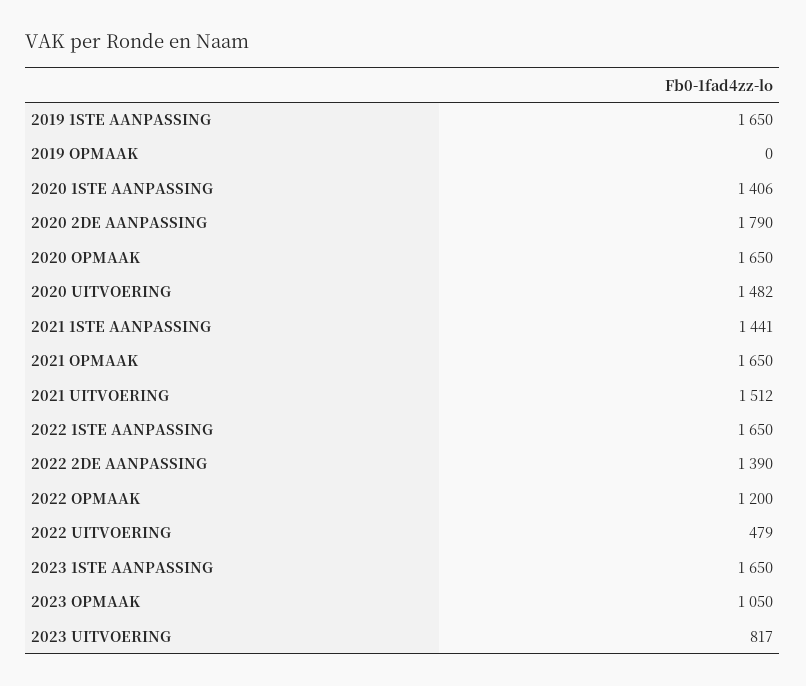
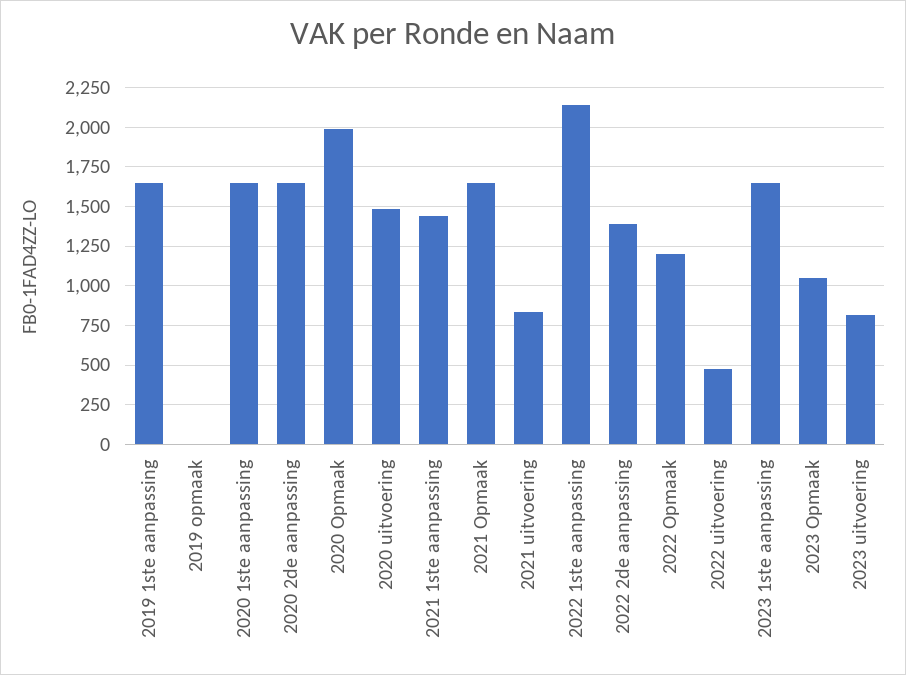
  {
    "2019 1STE AANPASSING": 1650,
    "2019 OPMAAK": 0,
-   "2020 1STE AANPASSING": 1406,
+   "2020 1STE AANPASSING": 1650,
-   "2020 2DE AANPASSING": 1790,
+   "2020 2DE AANPASSING": 1650,
-   "2020 OPMAAK": 1650,
+   "2020 OPMAAK": 2000,
    "2020 UITVOERING": 1482,
    "2021 1STE AANPASSING": 1441,
    "2021 OPMAAK": 1650,
-   "2021 UITVOERING": 1512,
+   "2021 UITVOERING": 850,
-   "2022 1STE AANPASSING": 1650,
+   "2022 1STE AANPASSING": 2150,
    "2022 2DE AANPASSING": 1390,
    "2022 OPMAAK": 1200,
    "2022 UITVOERING": 479,
    "2023 1STE AANPASSING": 1650,
    "2023 OPMAAK": 1050,
    "2023 UITVOERING": 817
  }

